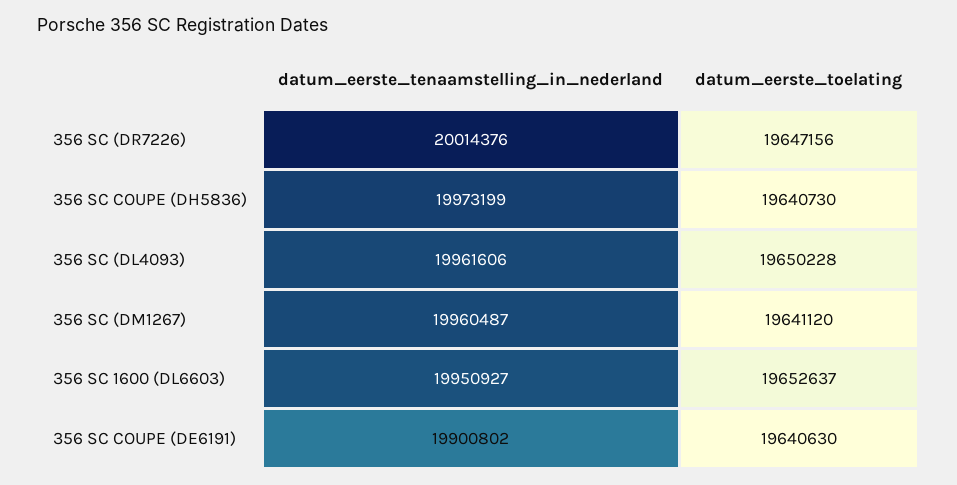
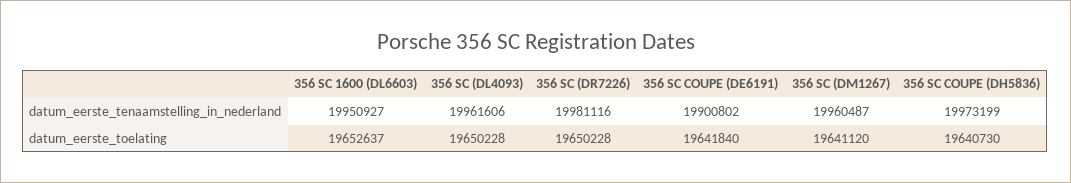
  {
    "datum_eerste_tenaamstelling_in_nederland": {
-     "356 SC (DR7226)": 20014376,
+     "356 SC (DR7226)": 19981116,
      "356 SC COUPE (DH5836)": 19973199,
      "356 SC (DL4093)": 19961606,
      "356 SC (DM1267)": 19960487,
      "356 SC 1600 (DL6603)": 19950927,
      "356 SC COUPE (DE6191)": 19900802
    },
    "datum_eerste_toelating": {
-     "356 SC (DR7226)": 19647156,
+     "356 SC (DR7226)": 19650228,
      "356 SC COUPE (DH5836)": 19640730,
      "356 SC (DL4093)": 19650228,
      "356 SC (DM1267)": 19641120,
      "356 SC 1600 (DL6603)": 19652637,
-     "356 SC COUPE (DE6191)": 19640630
+     "356 SC COUPE (DE6191)": 19641840
    }
  }

